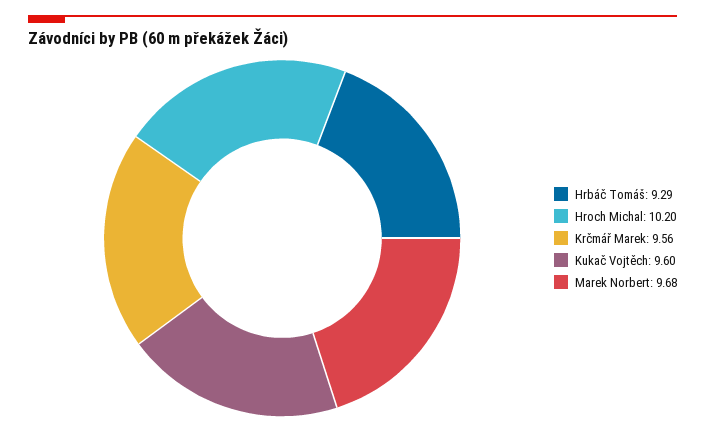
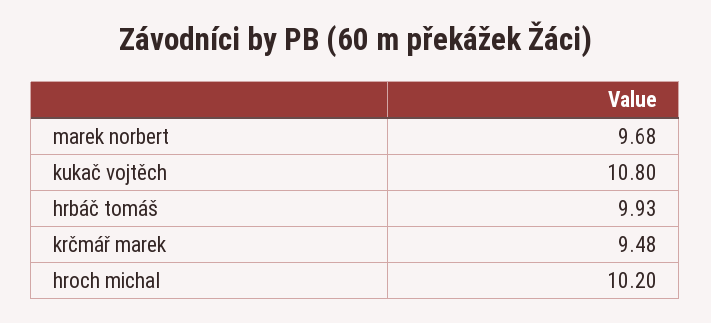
  {
-   "Hrbáč Tomáš": 9.29,
+   "Hrbáč Tomáš": 9.93,
    "Hroch Michal": 10.2,
-   "Krčmář Marek": 9.56,
+   "Krčmář Marek": 9.48,
-   "Kukač Vojtěch": 9.6,
+   "Kukač Vojtěch": 10.8,
    "Marek Norbert": 9.68
  }

